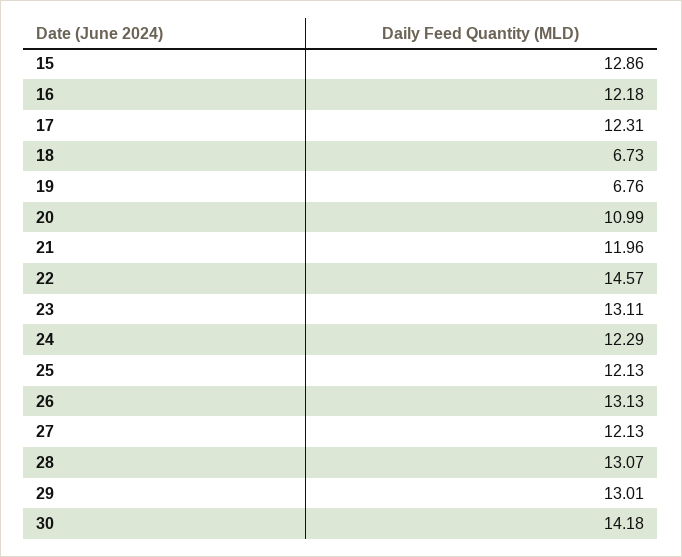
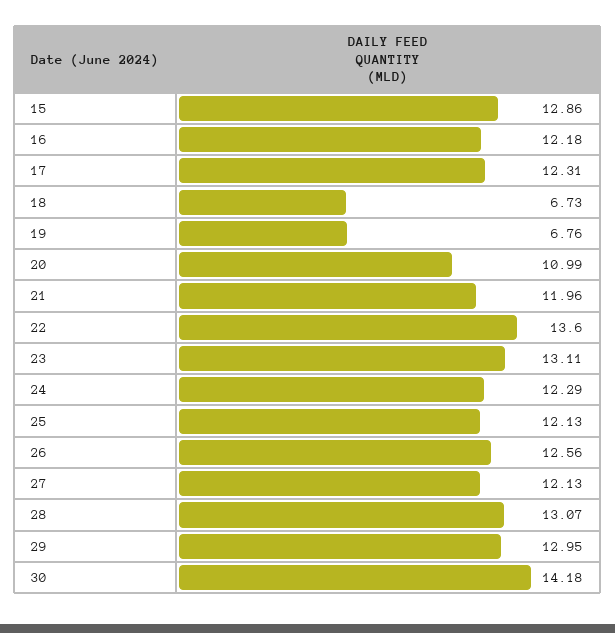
  {
    "15": 12.86,
    "16": 12.18,
    "17": 12.31,
    "18": 6.73,
    "19": 6.76,
    "20": 10.99,
    "21": 11.96,
-   "22": 14.57,
+   "22": 13.6,
    "23": 13.11,
    "24": 12.29,
    "25": 12.13,
-   "26": 13.13,
+   "26": 12.56,
    "27": 12.13,
    "28": 13.07,
-   "29": 13.01,
+   "29": 12.95,
    "30": 14.18
  }

